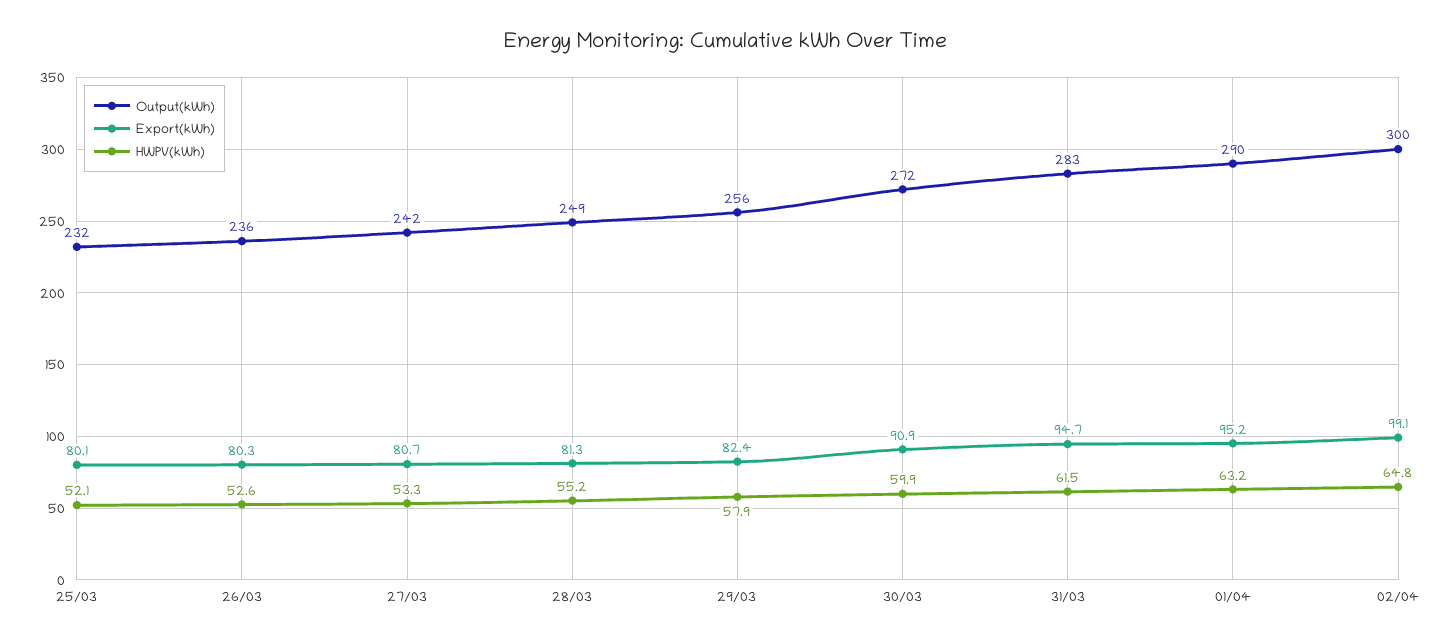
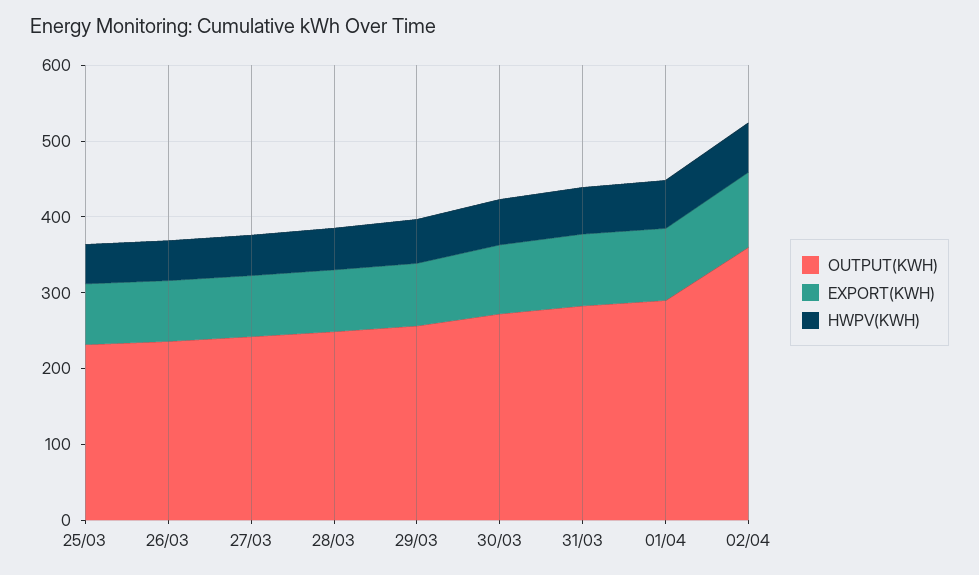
  {
    "Output(kWh)": {
      "25/03": 232,
      "26/03": 236,
      "27/03": 242,
      "28/03": 249,
      "29/03": 256,
      "30/03": 272,
      "31/03": 283,
      "01/04": 290,
-     "02/04": 300
+     "02/04": 360
    },
    "Export(kWh)": {
      "25/03": 80.1,
      "26/03": 80.3,
      "27/03": 80.7,
      "28/03": 81.3,
      "29/03": 82.4,
      "30/03": 90.9,
      "31/03": 94.7,
      "01/04": 95.2,
      "02/04": 99.1
    },
    "HWPV(kWh)": {
      "25/03": 52.1,
      "26/03": 52.6,
      "27/03": 53.3,
      "28/03": 55.2,
      "29/03": 57.9,
      "30/03": 59.9,
      "31/03": 61.5,
      "01/04": 63.2,
      "02/04": 64.8
    }
  }

